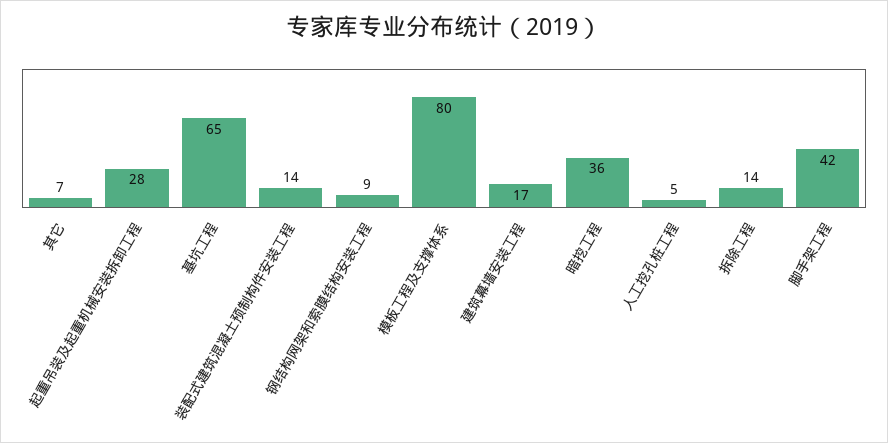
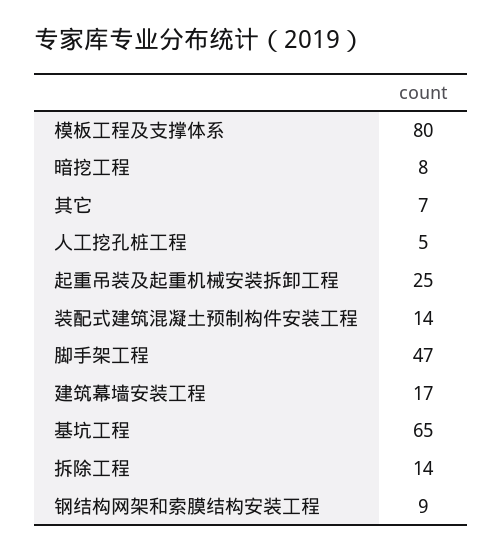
  {
    "其它": 7,
-   "起重吊装及起重机械安装拆卸工程": 28,
+   "起重吊装及起重机械安装拆卸工程": 25,
    "基坑工程": 65,
    "装配式建筑混凝土预制构件安装工程": 14,
    "钢结构网架和索膜结构安装工程": 9,
    "模板工程及支撑体系": 80,
    "建筑幕墙安装工程": 17,
-   "暗挖工程": 36,
+   "暗挖工程": 8,
    "人工挖孔桩工程": 5,
    "拆除工程": 14,
-   "脚手架工程": 42
+   "脚手架工程": 47
  }

